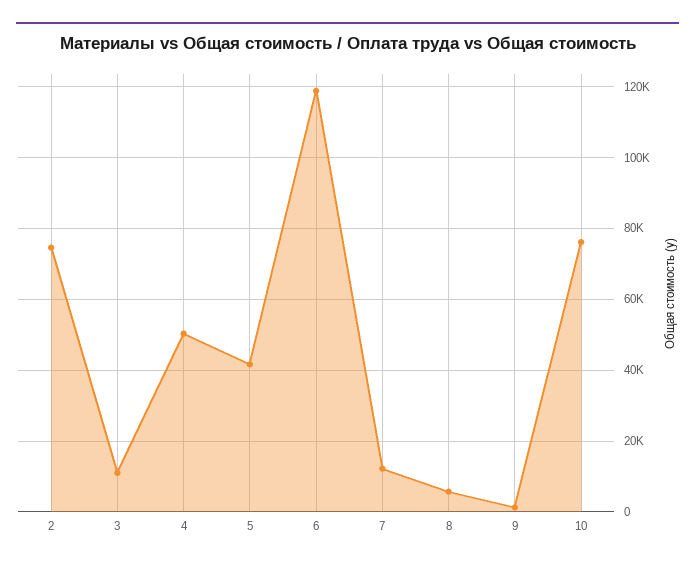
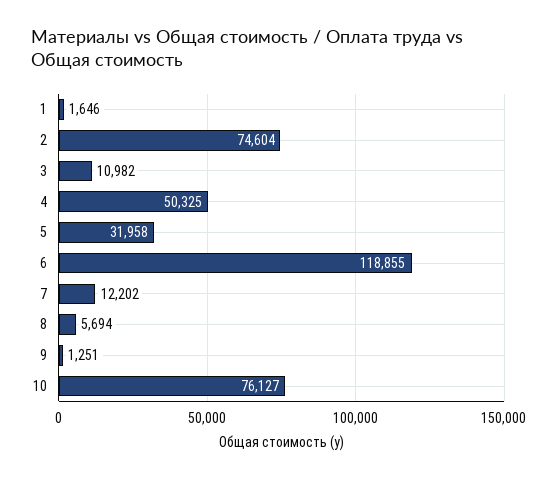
  {
    "2": 74604,
    "3": 10982,
    "4": 50325,
-   "5": 42000,
+   "5": 31958,
    "6": 118855,
    "7": 12202,
    "8": 5694,
    "9": 1251,
-   "10": 76127
+   "10": 76127,
+   "1": 1646
  }

